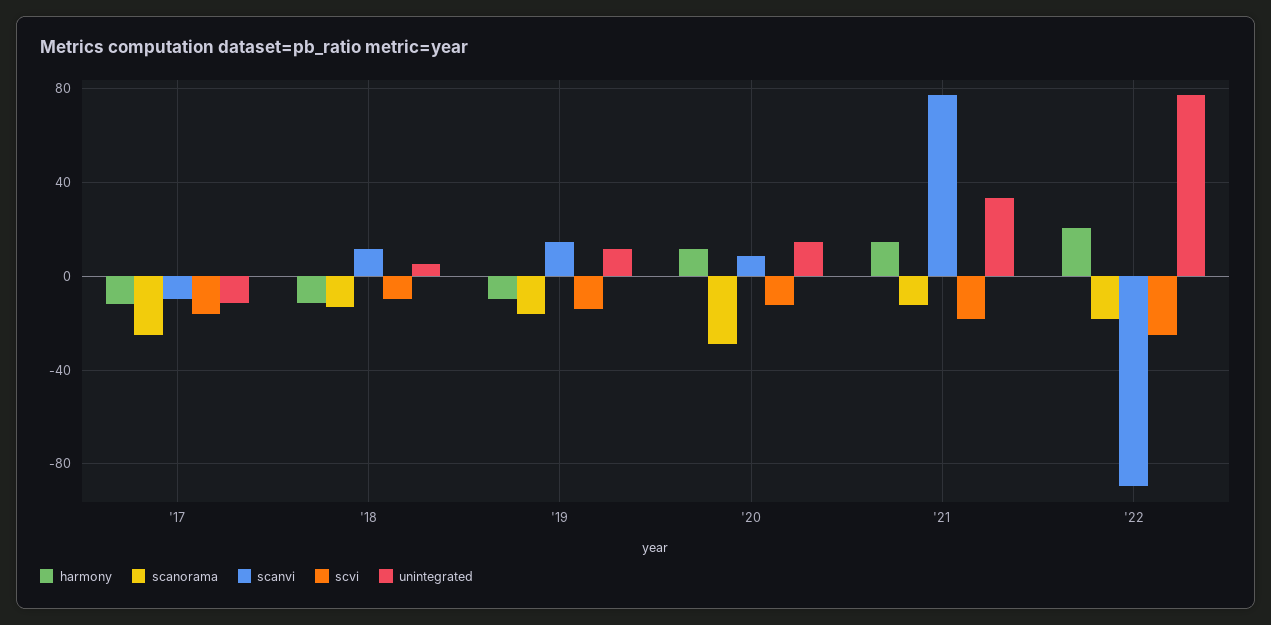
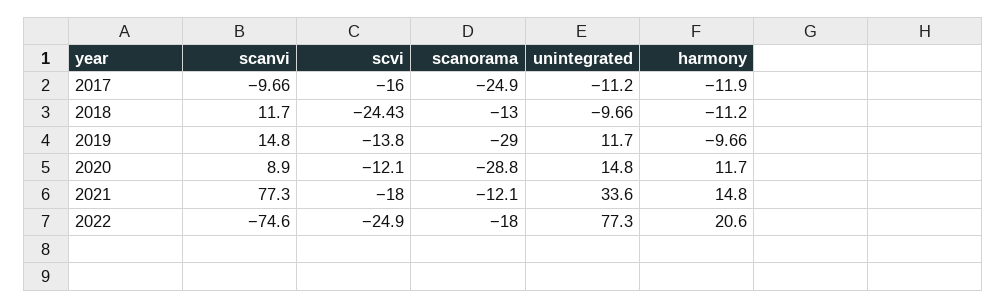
  {
    "harmony": {
      "'17": -11.9,
      "'18": -11.2,
      "'19": -9.66,
      "'20": 11.7,
      "'21": 14.8,
      "'22": 20.6
    },
    "scanorama": {
      "'17": -24.9,
      "'18": -13,
-     "'19": -15,
+     "'19": -29,
      "'20": -28.8,
      "'21": -12.1,
      "'22": -18
    },
    "scanvi": {
      "'17": -9.66,
      "'18": 11.7,
      "'19": 14.8,
      "'20": 8.9,
      "'21": 77.3,
-     "'22": -90
+     "'22": -74.6
    },
    "scvi": {
      "'17": -16,
-     "'18": -10,
+     "'18": -24.43,
      "'19": -13.8,
      "'20": -12.1,
      "'21": -18,
      "'22": -24.9
    },
    "unintegrated": {
      "'17": -11.2,
-     "'18": 5,
+     "'18": -9.66,
      "'19": 11.7,
      "'20": 14.8,
      "'21": 33.6,
      "'22": 77.3
    }
  }

